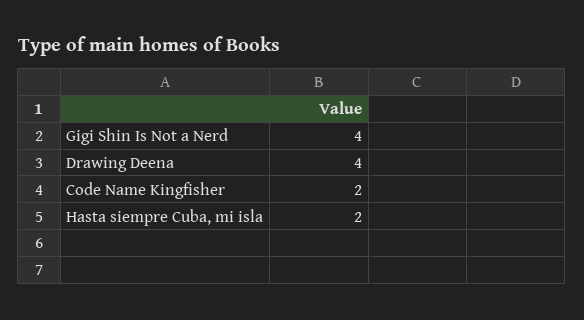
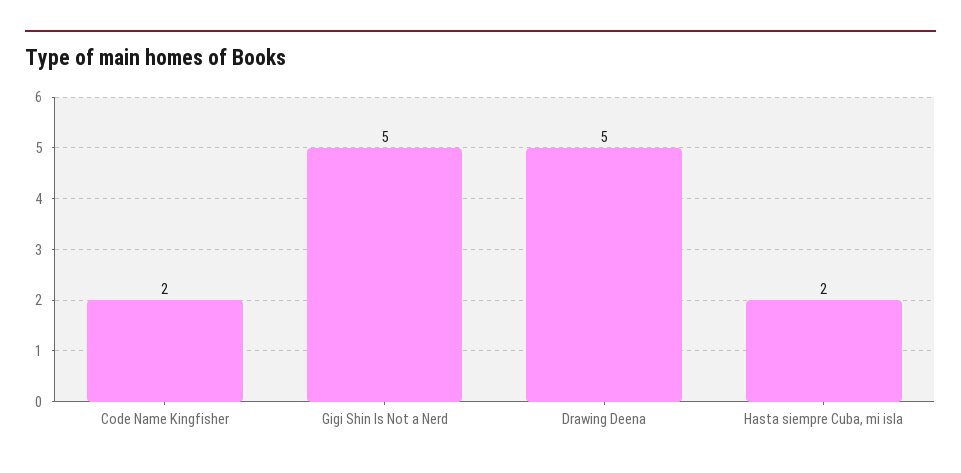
  {
-   "Gigi Shin Is Not a Nerd": 4,
+   "Gigi Shin Is Not a Nerd": 5,
-   "Drawing Deena": 4,
+   "Drawing Deena": 5,
    "Code Name Kingfisher": 2,
    "Hasta siempre Cuba, mi isla": 2
  }

